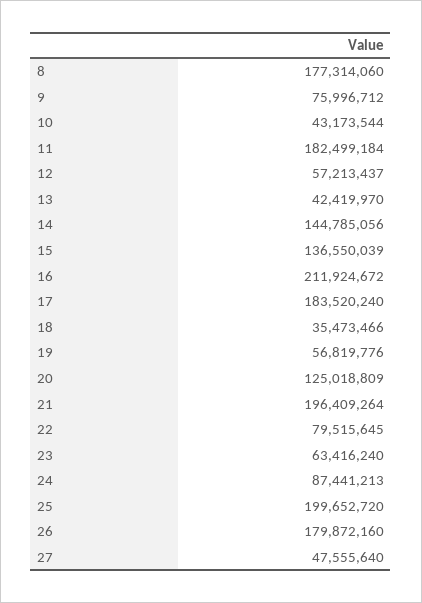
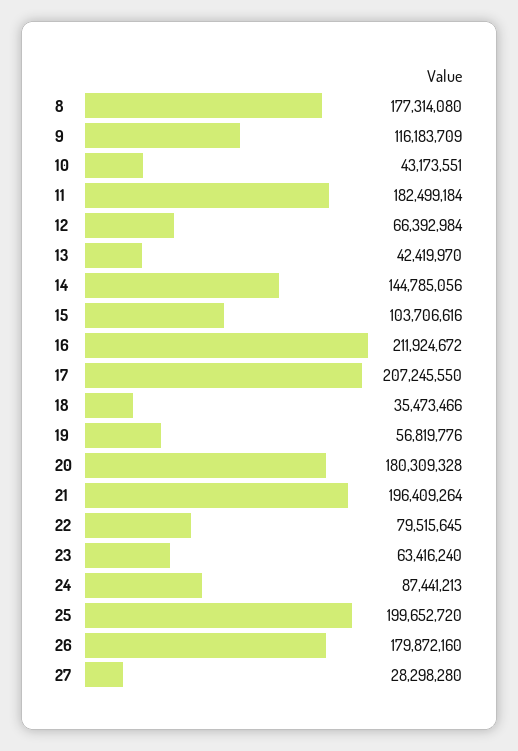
  {
-   "8": 177314060,
+   "8": 177314080,
-   "9": 75996712,
+   "9": 116183709,
-   "10": 43173544,
+   "10": 43173551,
    "11": 182499184,
-   "12": 57213437,
+   "12": 66392984,
    "13": 42419970,
    "14": 144785056,
-   "15": 136550039,
+   "15": 103706616,
    "16": 211924672,
-   "17": 183520240,
+   "17": 207245550,
    "18": 35473466,
    "19": 56819776,
-   "20": 125018809,
+   "20": 180309328,
    "21": 196409264,
    "22": 79515645,
    "23": 63416240,
    "24": 87441213,
    "25": 199652720,
    "26": 179872160,
-   "27": 47555640
+   "27": 28298280
  }

